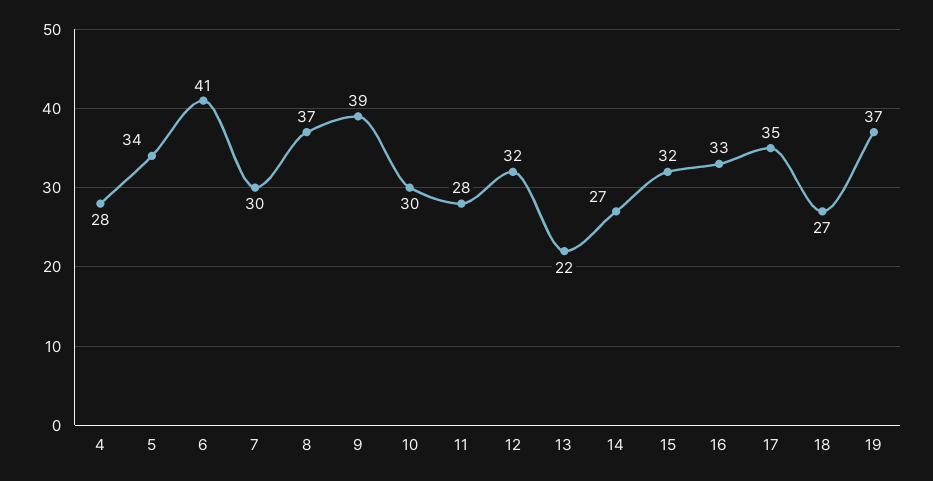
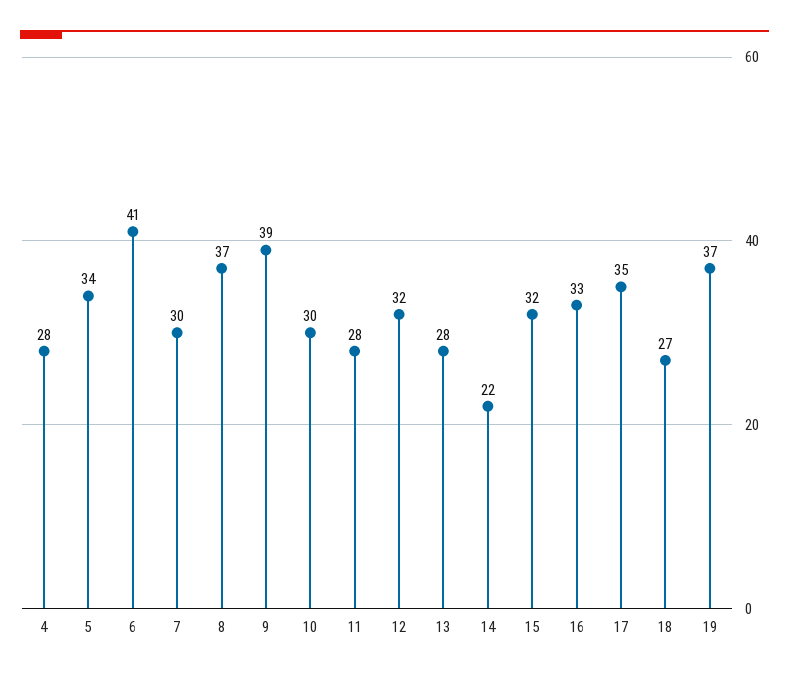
  {
    "4": 28,
    "5": 34,
    "6": 41,
    "7": 30,
    "8": 37,
    "9": 39,
    "10": 30,
    "11": 28,
    "12": 32,
-   "13": 22,
+   "13": 28,
-   "14": 27,
+   "14": 22,
    "15": 32,
    "16": 33,
    "17": 35,
    "18": 27,
    "19": 37
  }

